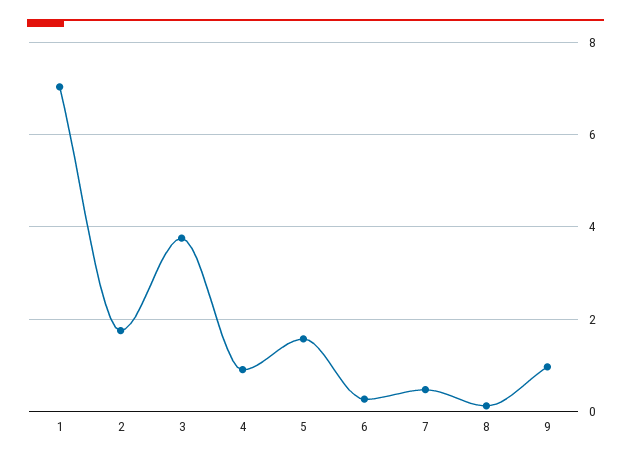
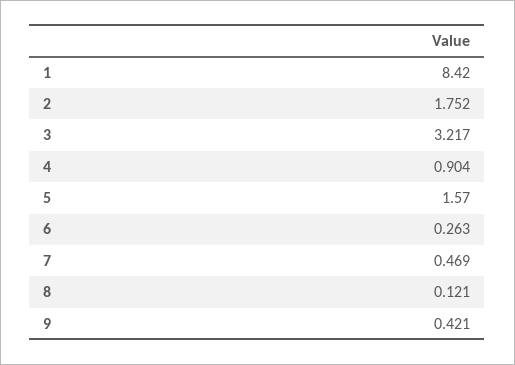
  {
-   "1": 7,
+   "1": 8.42,
    "2": 1.752,
-   "3": 3.8,
+   "3": 3.217,
    "4": 0.904,
    "5": 1.57,
    "6": 0.263,
    "7": 0.469,
    "8": 0.121,
-   "9": 1
+   "9": 0.421
  }

